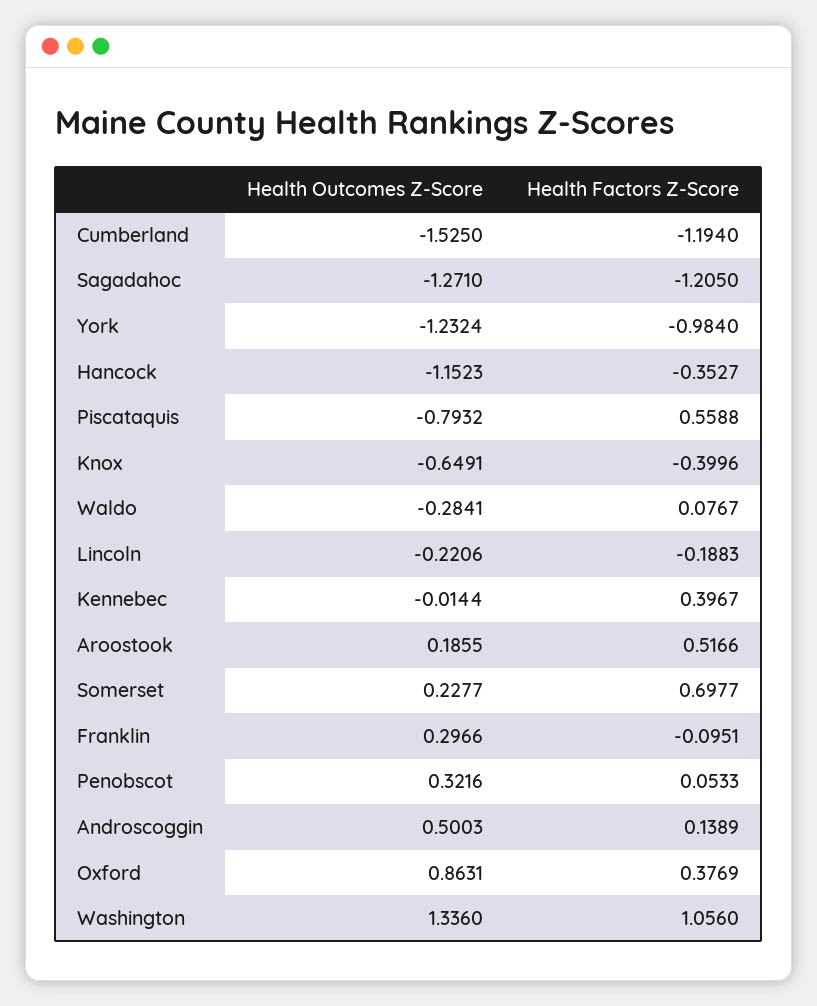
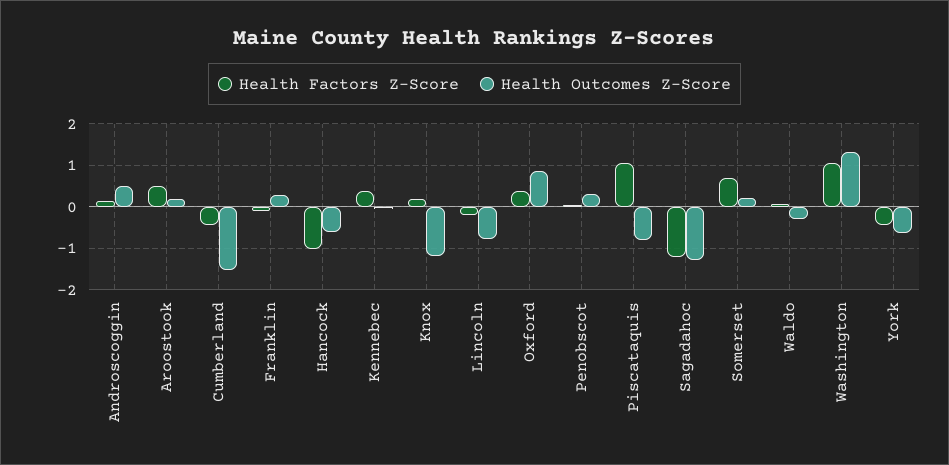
  {
    "Health Outcomes Z-Score": {
      "Cumberland": -1.525,
      "Sagadahoc": -1.271,
-     "York": -1.2324,
+     "York": -0.6,
-     "Hancock": -1.1523,
+     "Hancock": -0.6,
      "Piscataquis": -0.7932,
-     "Knox": -0.6491,
+     "Knox": -1.2,
      "Waldo": -0.2841,
-     "Lincoln": -0.2206,
+     "Lincoln": -0.8,
      "Kennebec": -0.0144,
      "Aroostook": 0.1855,
      "Somerset": 0.2277,
      "Franklin": 0.2966,
      "Penobscot": 0.3216,
      "Androscoggin": 0.5003,
      "Oxford": 0.8631,
      "Washington": 1.336
    },
    "Health Factors Z-Score": {
-     "Cumberland": -1.194,
+     "Cumberland": -0.4,
      "Sagadahoc": -1.205,
-     "York": -0.984,
+     "York": -0.4,
-     "Hancock": -0.3527,
+     "Hancock": -1,
-     "Piscataquis": 0.5588,
+     "Piscataquis": 1,
-     "Knox": -0.3996,
+     "Knox": 0.2,
      "Waldo": 0.0767,
      "Lincoln": -0.1883,
      "Kennebec": 0.3967,
      "Aroostook": 0.5166,
      "Somerset": 0.6977,
      "Franklin": -0.0951,
      "Penobscot": 0.0533,
      "Androscoggin": 0.1389,
      "Oxford": 0.3769,
      "Washington": 1.056
    }
  }

